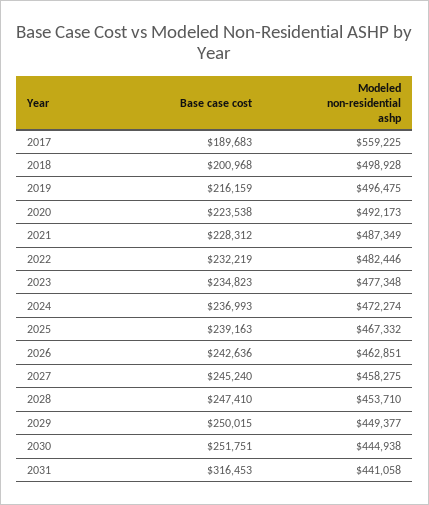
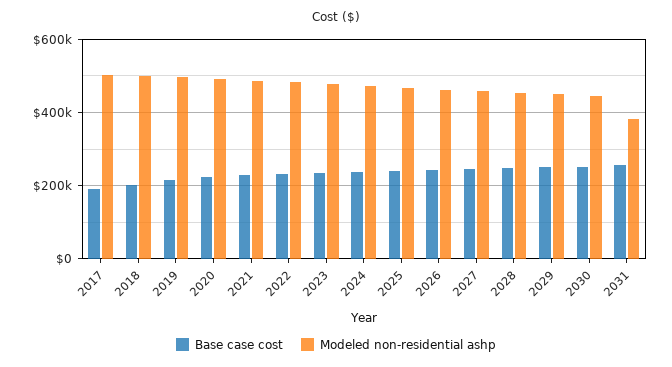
  {
    "Base case cost": {
      "2017": 189683,
      "2018": 200968,
      "2019": 216159,
      "2020": 223538,
      "2021": 228312,
      "2022": 232219,
      "2023": 234823,
      "2024": 236993,
      "2025": 239163,
      "2026": 242636,
      "2027": 245240,
      "2028": 247410,
      "2029": 250015,
      "2030": 251751,
-     "2031": 316453
+     "2031": 260000
    },
    "Modeled non-residential ashp": {
-     "2017": 559225,
+     "2017": 500000,
      "2018": 498928,
      "2019": 496475,
      "2020": 492173,
      "2021": 487349,
      "2022": 482446,
      "2023": 477348,
      "2024": 472274,
      "2025": 467332,
      "2026": 462851,
      "2027": 458275,
      "2028": 453710,
      "2029": 449377,
      "2030": 444938,
-     "2031": 441058
+     "2031": 380000
    }
  }

